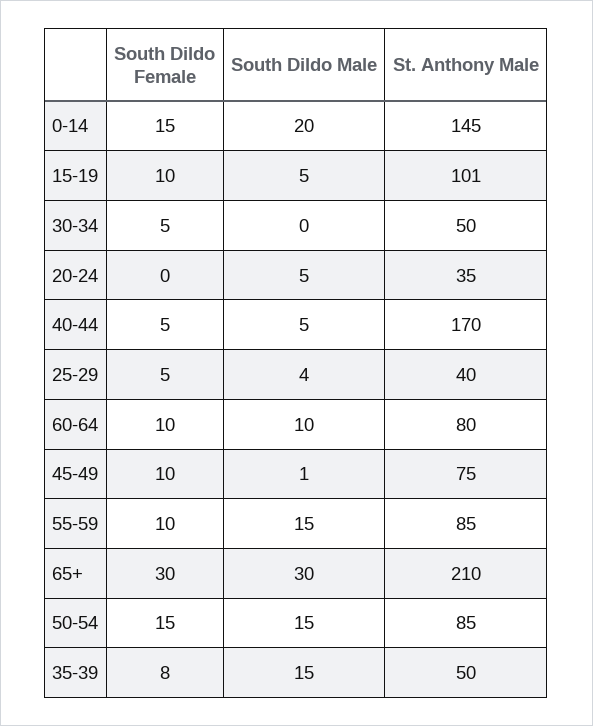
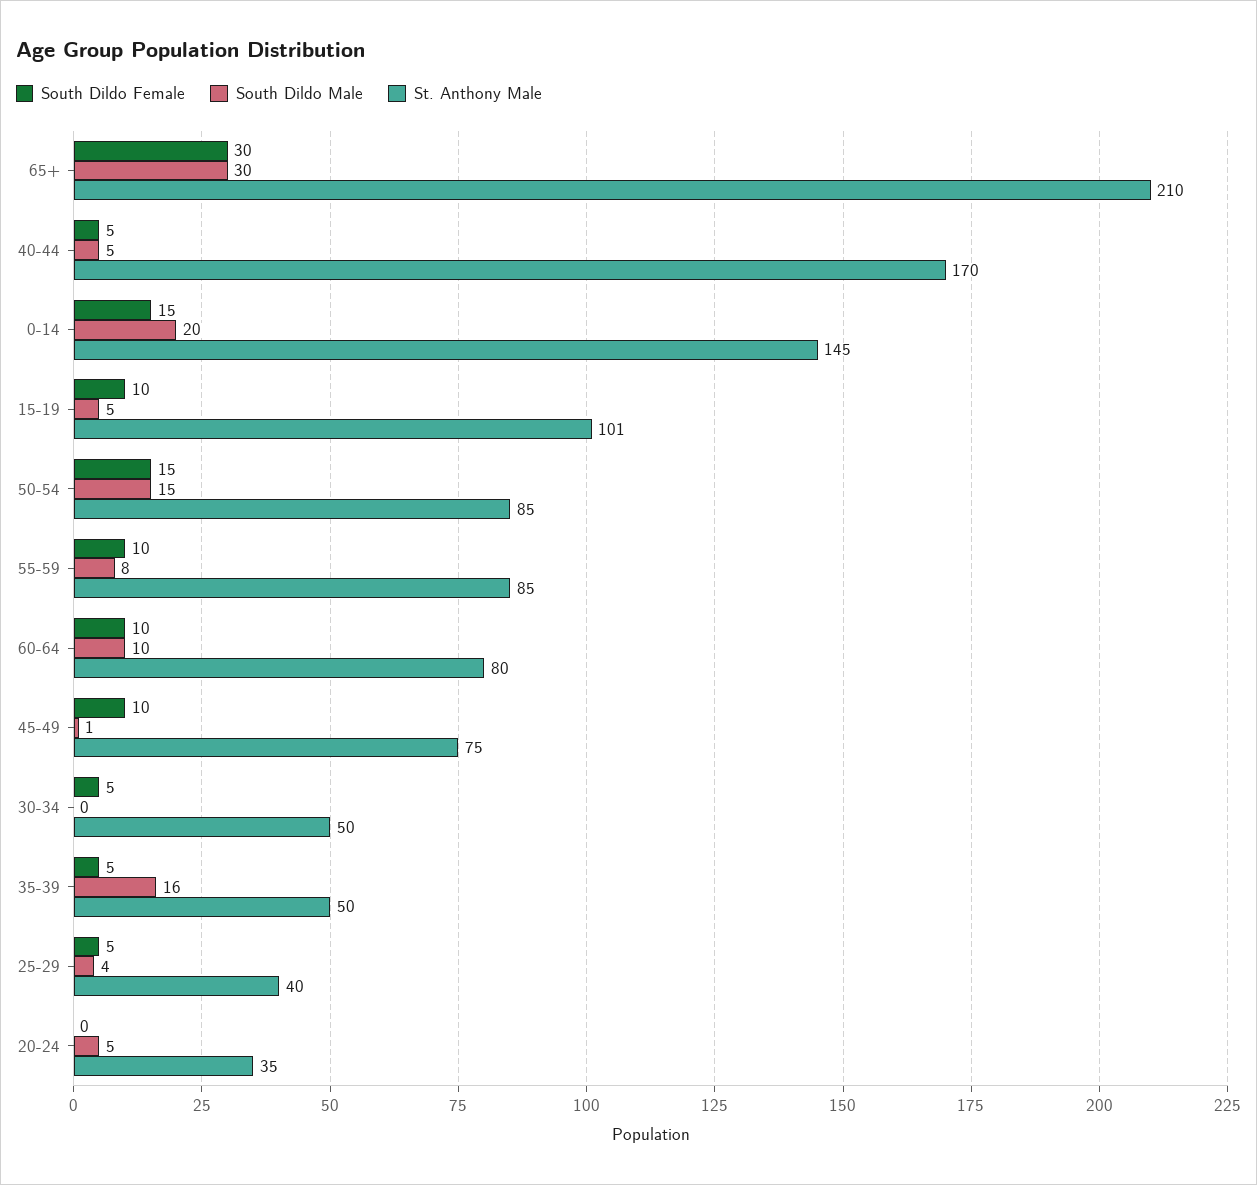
  {
    "South Dildo Female": {
      "0-14": 15,
      "15-19": 10,
      "30-34": 5,
      "20-24": 0,
      "40-44": 5,
      "25-29": 5,
      "60-64": 10,
      "45-49": 10,
      "55-59": 10,
      "65+": 30,
      "50-54": 15,
-     "35-39": 8
+     "35-39": 5
    },
    "South Dildo Male": {
      "0-14": 20,
      "15-19": 5,
      "30-34": 0,
      "20-24": 5,
      "40-44": 5,
      "25-29": 4,
      "60-64": 10,
      "45-49": 1,
-     "55-59": 15,
+     "55-59": 8,
      "65+": 30,
      "50-54": 15,
-     "35-39": 15
+     "35-39": 16
    },
    "St. Anthony Male": {
      "0-14": 145,
      "15-19": 101,
      "30-34": 50,
      "20-24": 35,
      "40-44": 170,
      "25-29": 40,
      "60-64": 80,
      "45-49": 75,
      "55-59": 85,
      "65+": 210,
      "50-54": 85,
      "35-39": 50
    }
  }

